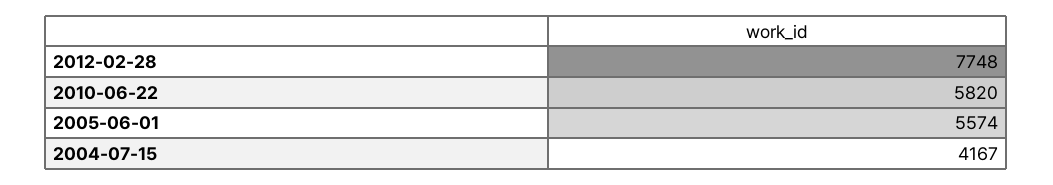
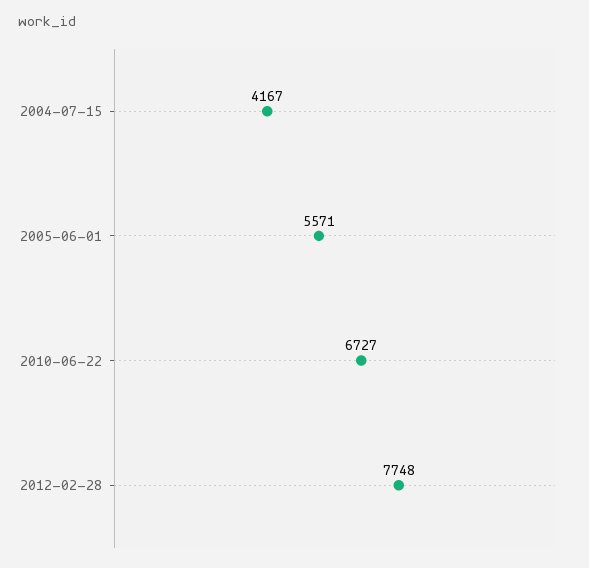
  {
    "2012-02-28": 7748,
-   "2010-06-22": 5820,
+   "2010-06-22": 6727,
-   "2005-06-01": 5574,
+   "2005-06-01": 5571,
    "2004-07-15": 4167
  }

